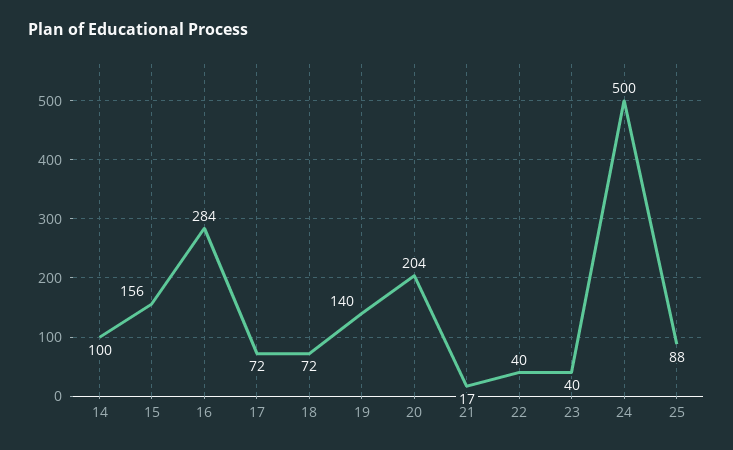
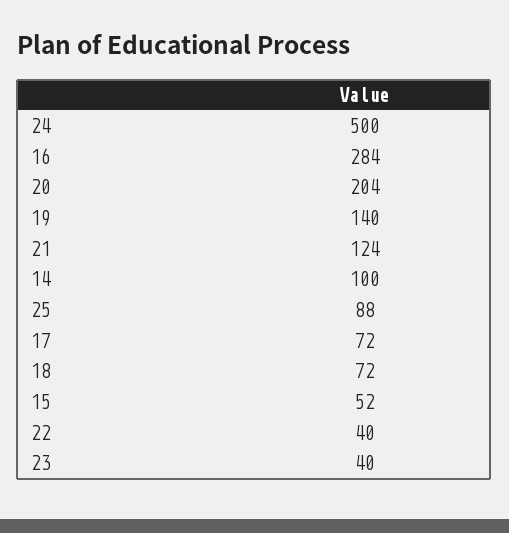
  {
    "14": 100,
-   "15": 156,
+   "15": 52,
    "16": 284,
    "17": 72,
    "18": 72,
    "19": 140,
    "20": 204,
-   "21": 17,
+   "21": 124,
    "22": 40,
    "23": 40,
    "24": 500,
    "25": 88
  }

